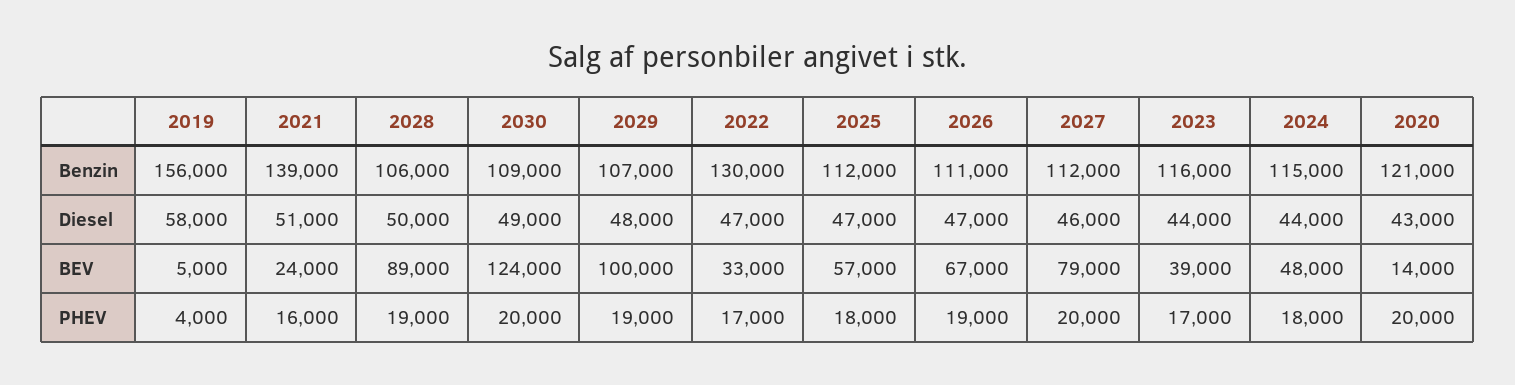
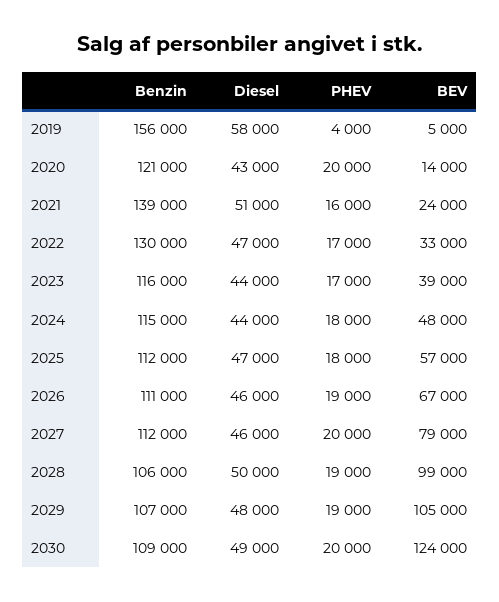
  {
    "2019": {
      "Benzin": 156000,
      "Diesel": 58000,
      "BEV": 5000,
      "PHEV": 4000
    },
    "2021": {
      "Benzin": 139000,
      "Diesel": 51000,
      "BEV": 24000,
      "PHEV": 16000
    },
    "2028": {
      "Benzin": 106000,
      "Diesel": 50000,
-     "BEV": 89000,
+     "BEV": 99000,
      "PHEV": 19000
    },
    "2030": {
      "Benzin": 109000,
      "Diesel": 49000,
      "BEV": 124000,
      "PHEV": 20000
    },
    "2029": {
      "Benzin": 107000,
      "Diesel": 48000,
-     "BEV": 100000,
+     "BEV": 105000,
      "PHEV": 19000
    },
    "2022": {
      "Benzin": 130000,
      "Diesel": 47000,
      "BEV": 33000,
      "PHEV": 17000
    },
    "2025": {
      "Benzin": 112000,
      "Diesel": 47000,
      "BEV": 57000,
      "PHEV": 18000
    },
    "2026": {
      "Benzin": 111000,
-     "Diesel": 47000,
+     "Diesel": 46000,
      "BEV": 67000,
      "PHEV": 19000
    },
    "2027": {
      "Benzin": 112000,
      "Diesel": 46000,
      "BEV": 79000,
      "PHEV": 20000
    },
    "2023": {
      "Benzin": 116000,
      "Diesel": 44000,
      "BEV": 39000,
      "PHEV": 17000
    },
    "2024": {
      "Benzin": 115000,
      "Diesel": 44000,
      "BEV": 48000,
      "PHEV": 18000
    },
    "2020": {
      "Benzin": 121000,
      "Diesel": 43000,
      "BEV": 14000,
      "PHEV": 20000
    }
  }

